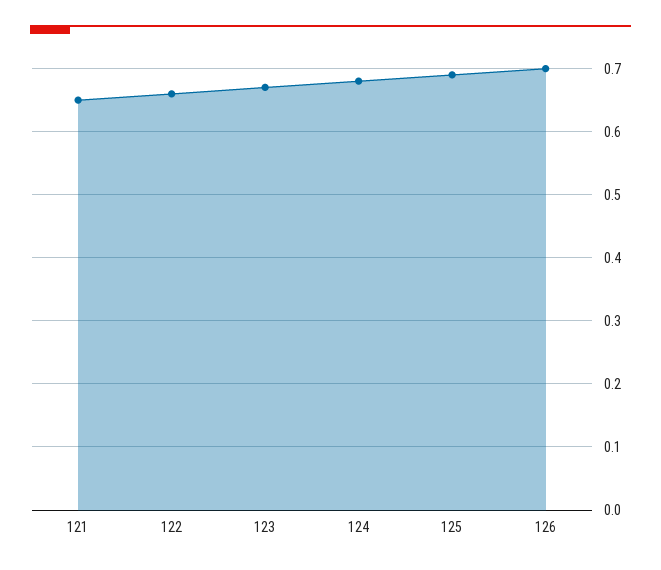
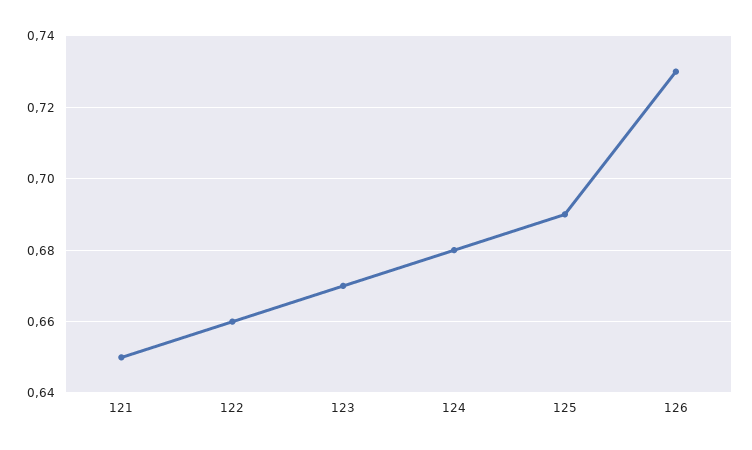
  {
    "121": 0.65,
    "122": 0.66,
    "123": 0.67,
    "124": 0.68,
    "125": 0.69,
-   "126": 0.7
+   "126": 0.73
  }

